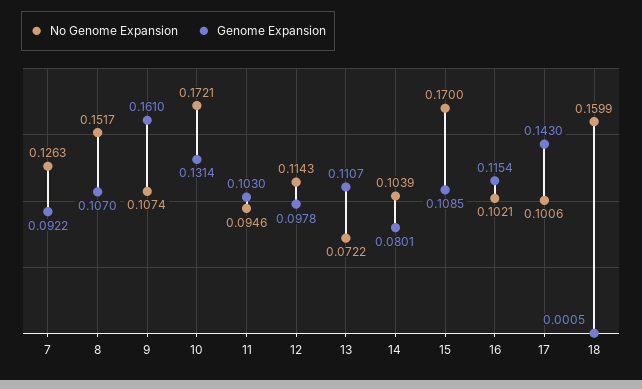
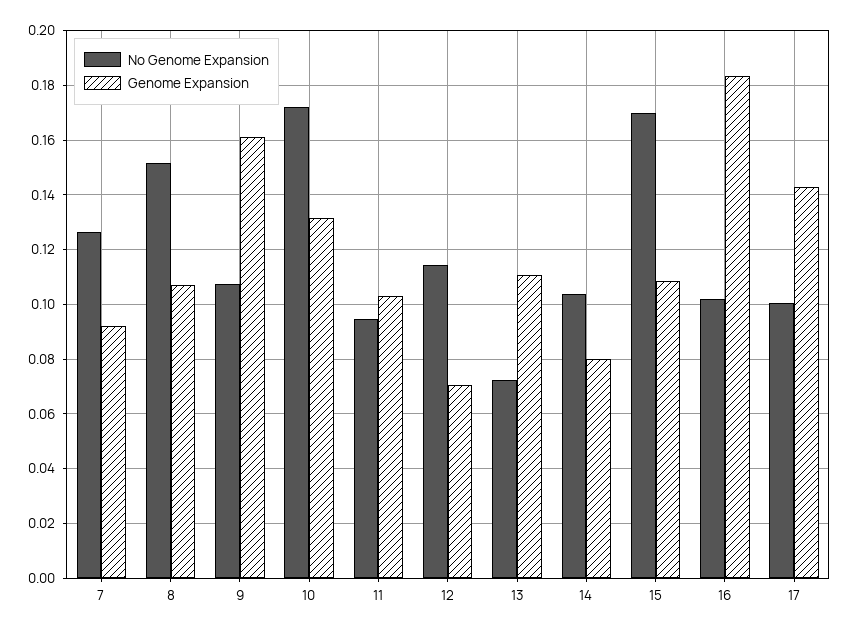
  {
    "No Genome Expansion": {
      "7": 0.1263,
      "8": 0.1517,
      "9": 0.1074,
      "10": 0.1721,
      "11": 0.0946,
      "12": 0.1143,
      "13": 0.0722,
      "14": 0.1039,
      "15": 0.17,
      "16": 0.1021,
-     "17": 0.1006,
+     "17": 0.1006
-     "18": 0.1599
    },
    "Genome Expansion": {
      "7": 0.0922,
      "8": 0.107,
      "9": 0.161,
      "10": 0.1314,
      "11": 0.103,
-     "12": 0.0978,
+     "12": 0.07,
      "13": 0.1107,
      "14": 0.0801,
      "15": 0.1085,
-     "16": 0.1154,
+     "16": 0.1825,
-     "17": 0.143,
+     "17": 0.143
-     "18": 0.0005
    }
  }

